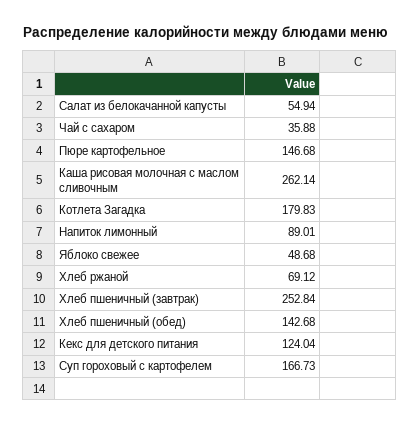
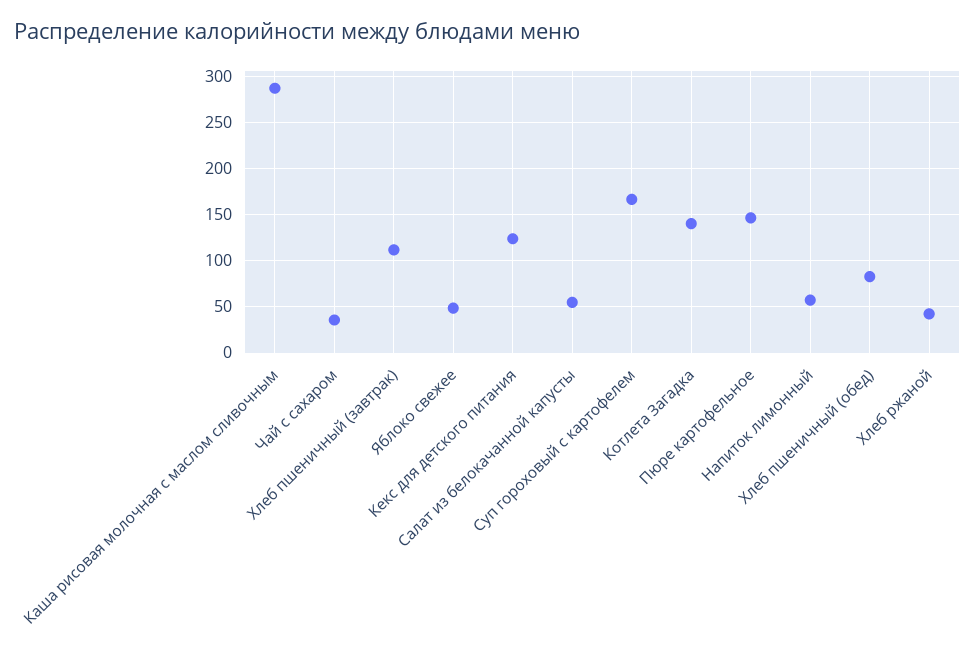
  {
    "Салат из белокачанной капусты": 54.94,
    "Чай с сахаром": 35.88,
    "Пюре картофельное": 146.68,
-   "Каша рисовая молочная с маслом сливочным": 262.14,
+   "Каша рисовая молочная с маслом сливочным": 290,
-   "Котлета Загадка": 179.83,
+   "Котлета Загадка": 140,
-   "Напиток лимонный": 89.01,
+   "Напиток лимонный": 60,
    "Яблоко свежее": 48.68,
-   "Хлеб ржаной": 69.12,
+   "Хлеб ржаной": 40,
-   "Хлеб пшеничный (завтрак)": 252.84,
+   "Хлеб пшеничный (завтрак)": 110,
-   "Хлеб пшеничный (обед)": 142.68,
+   "Хлеб пшеничный (обед)": 80,
    "Кекс для детского питания": 124.04,
    "Суп гороховый с картофелем": 166.73
  }

